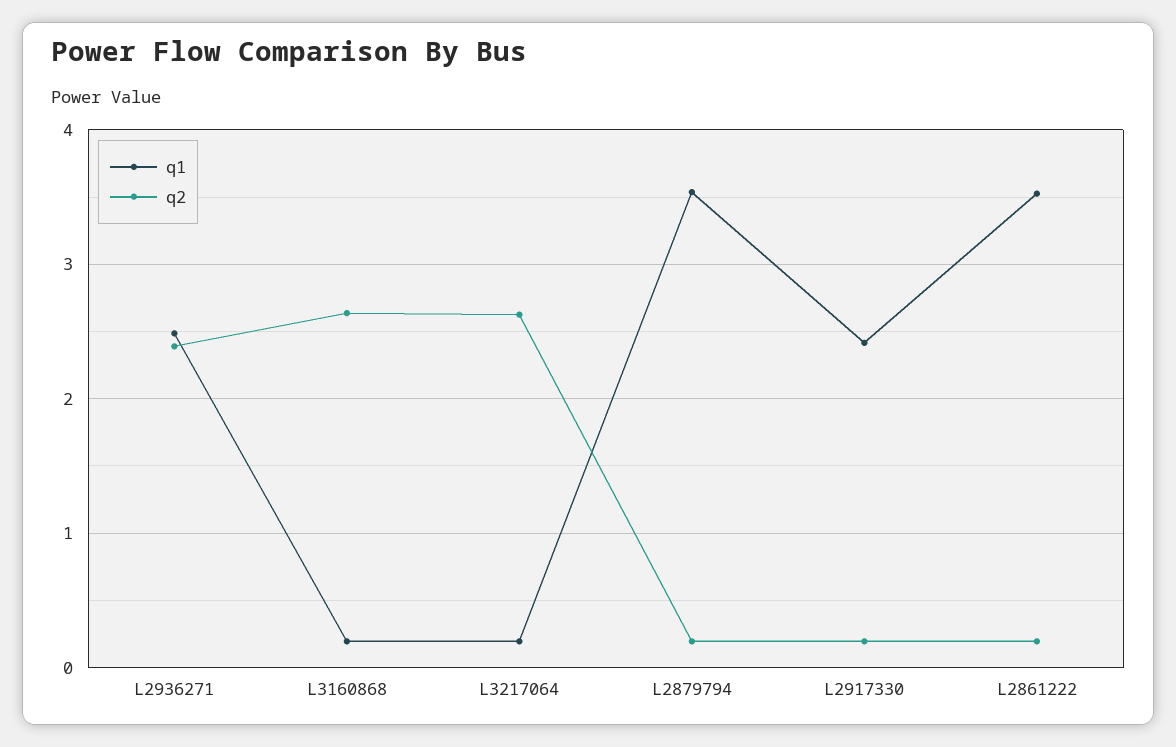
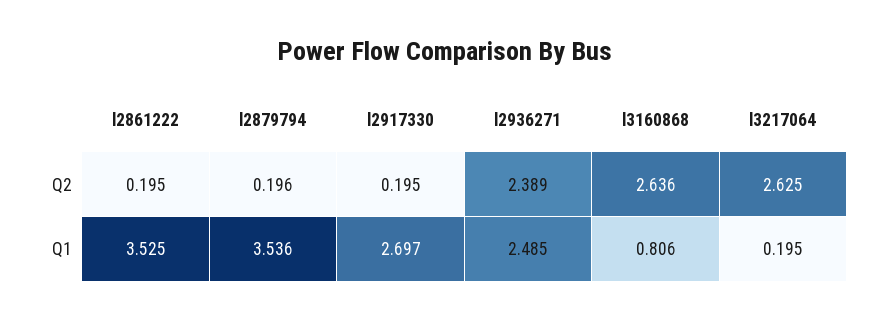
  {
    "q1": {
      "L2936271": 2.485,
-     "L3160868": 0.2,
+     "L3160868": 0.806,
      "L3217064": 0.195,
      "L2879794": 3.536,
-     "L2917330": 2.4,
+     "L2917330": 2.697,
      "L2861222": 3.525
    },
    "q2": {
      "L2936271": 2.389,
      "L3160868": 2.636,
      "L3217064": 2.625,
      "L2879794": 0.196,
      "L2917330": 0.195,
      "L2861222": 0.195
    }
  }

